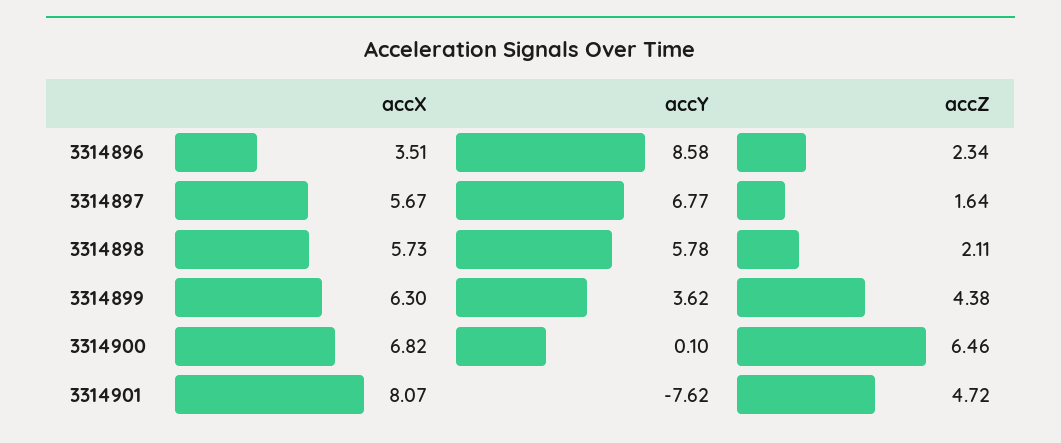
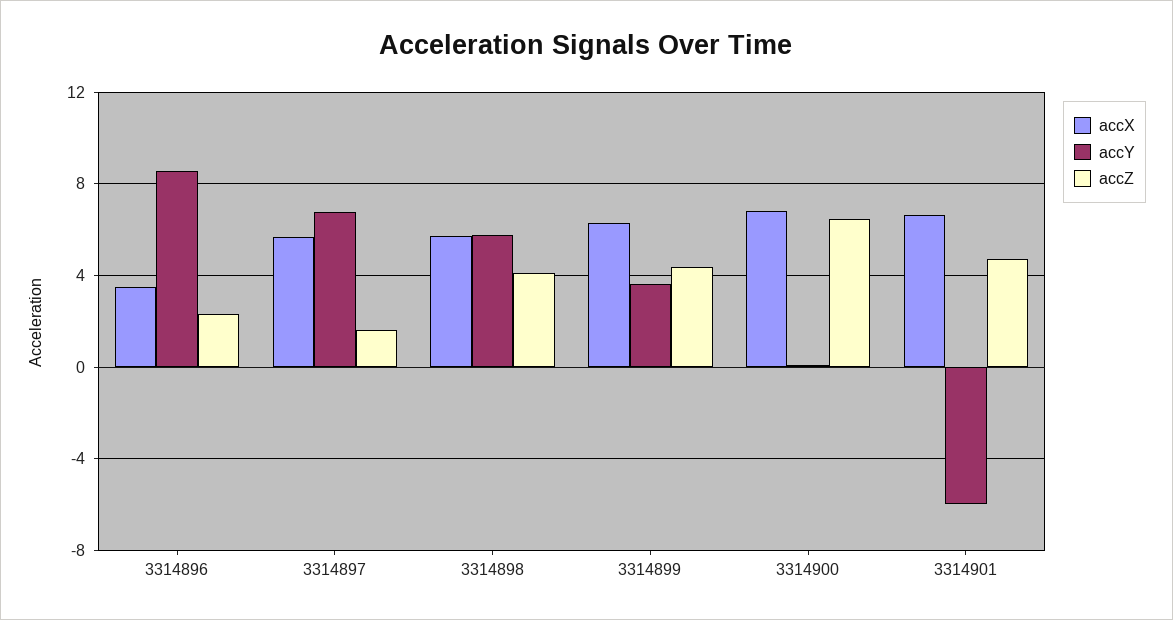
  {
    "accX": {
      "3314896": 3.51,
      "3314897": 5.67,
      "3314898": 5.73,
      "3314899": 6.3,
      "3314900": 6.82,
-     "3314901": 8.07
+     "3314901": 6.5
    },
    "accY": {
      "3314896": 8.58,
      "3314897": 6.77,
      "3314898": 5.78,
      "3314899": 3.62,
      "3314900": 0.1,
-     "3314901": -7.62
+     "3314901": -6
    },
    "accZ": {
      "3314896": 2.34,
      "3314897": 1.64,
-     "3314898": 2.11,
+     "3314898": 4,
      "3314899": 4.38,
      "3314900": 6.46,
      "3314901": 4.72
    }
  }

